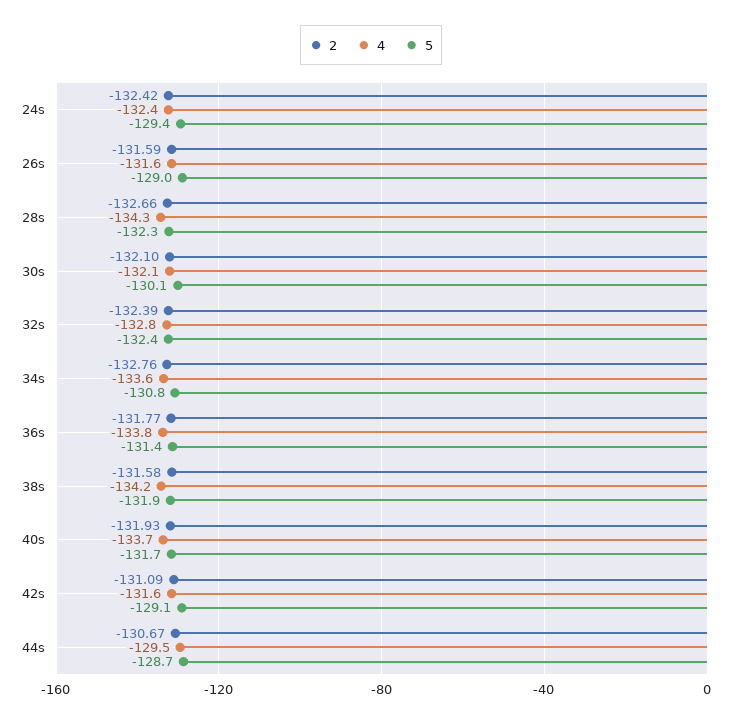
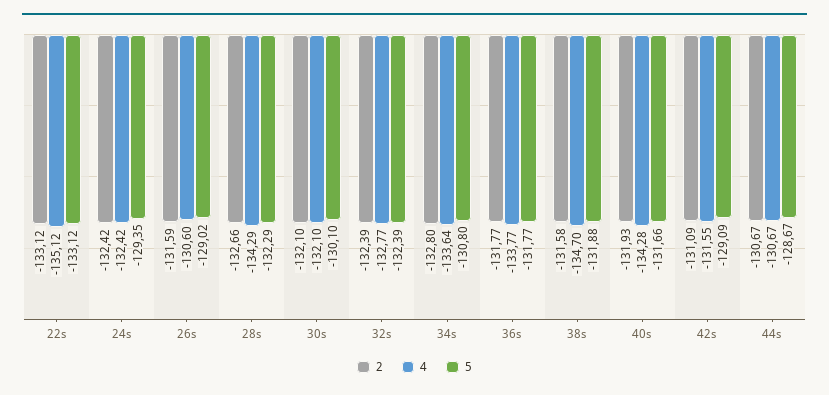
  {
    "2": {
      "24s": -132.42,
      "26s": -131.59,
      "28s": -132.66,
      "30s": -132.1,
      "32s": -132.39,
-     "34s": -132.76,
+     "34s": -132.8,
      "36s": -131.77,
      "38s": -131.58,
      "40s": -131.93,
      "42s": -131.09,
-     "44s": -130.67
+     "44s": -130.67,
+     "22s": -133.12
    },
    "4": {
      "24s": -132.42,
-     "26s": -131.6,
+     "26s": -130.6,
      "28s": -134.29,
      "30s": -132.1,
      "32s": -132.77,
      "34s": -133.64,
      "36s": -133.77,
-     "38s": -134.2,
+     "38s": -134.7,
-     "40s": -133.7,
+     "40s": -134.28,
      "42s": -131.55,
-     "44s": -129.5
+     "44s": -130.67,
+     "22s": -135.12
    },
    "5": {
      "24s": -129.35,
      "26s": -129.02,
      "28s": -132.29,
      "30s": -130.1,
      "32s": -132.39,
      "34s": -130.8,
-     "36s": -131.4,
+     "36s": -131.77,
      "38s": -131.88,
      "40s": -131.66,
      "42s": -129.09,
-     "44s": -128.67
+     "44s": -128.67,
+     "22s": -133.12
    }
  }

